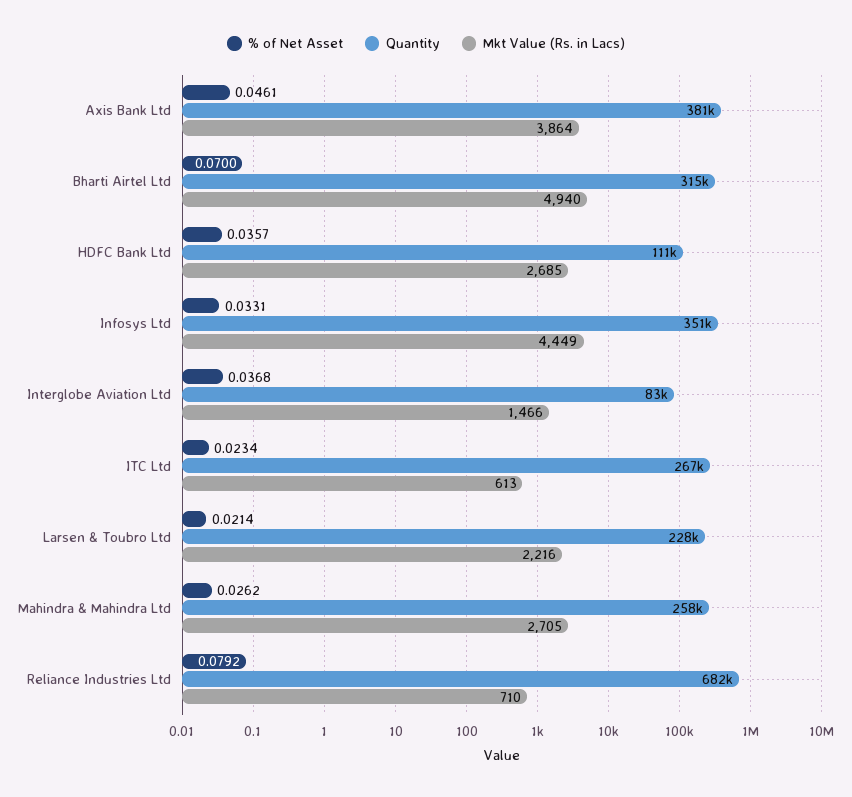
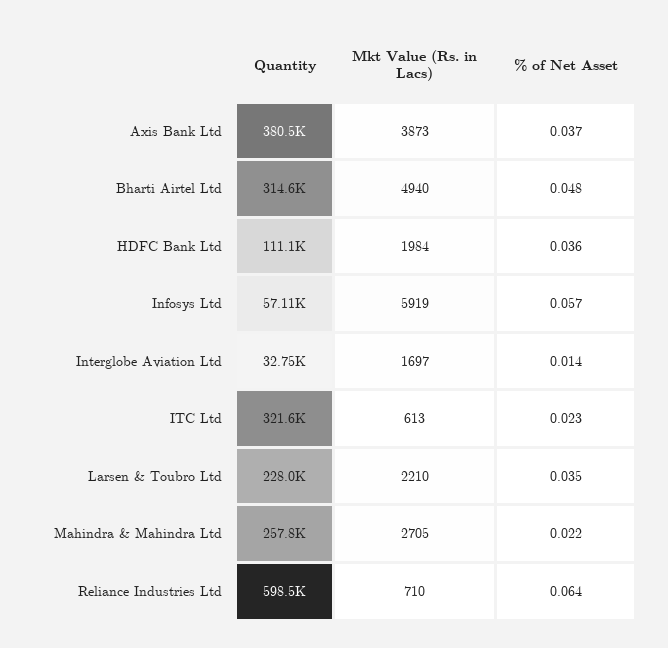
  {
    "% of Net Asset": {
-     "Axis Bank Ltd": 0.0461,
+     "Axis Bank Ltd": 0.037,
-     "Bharti Airtel Ltd": 0.07,
+     "Bharti Airtel Ltd": 0.048,
      "HDFC Bank Ltd": 0.0357,
-     "Infosys Ltd": 0.0331,
+     "Infosys Ltd": 0.057,
-     "Interglobe Aviation Ltd": 0.0368,
+     "Interglobe Aviation Ltd": 0.014,
      "ITC Ltd": 0.0234,
-     "Larsen & Toubro Ltd": 0.0214,
+     "Larsen & Toubro Ltd": 0.035,
-     "Mahindra & Mahindra Ltd": 0.0262,
+     "Mahindra & Mahindra Ltd": 0.022,
-     "Reliance Industries Ltd": 0.0792
+     "Reliance Industries Ltd": 0.064
    },
    "Quantity": {
      "Axis Bank Ltd": 380500,
      "Bharti Airtel Ltd": 314600,
      "HDFC Bank Ltd": 111100,
-     "Infosys Ltd": 351000,
+     "Infosys Ltd": 57110,
-     "Interglobe Aviation Ltd": 83000,
+     "Interglobe Aviation Ltd": 32750,
-     "ITC Ltd": 267000,
+     "ITC Ltd": 321600,
      "Larsen & Toubro Ltd": 228000,
      "Mahindra & Mahindra Ltd": 257800,
-     "Reliance Industries Ltd": 682000
+     "Reliance Industries Ltd": 598500
    },
    "Mkt Value (Rs. in Lacs)": {
-     "Axis Bank Ltd": 3864,
+     "Axis Bank Ltd": 3873,
      "Bharti Airtel Ltd": 4940,
-     "HDFC Bank Ltd": 2685,
+     "HDFC Bank Ltd": 1984,
-     "Infosys Ltd": 4449,
+     "Infosys Ltd": 5919,
-     "Interglobe Aviation Ltd": 1466,
+     "Interglobe Aviation Ltd": 1697,
      "ITC Ltd": 613,
-     "Larsen & Toubro Ltd": 2216,
+     "Larsen & Toubro Ltd": 2210,
      "Mahindra & Mahindra Ltd": 2705,
      "Reliance Industries Ltd": 710
    }
  }

